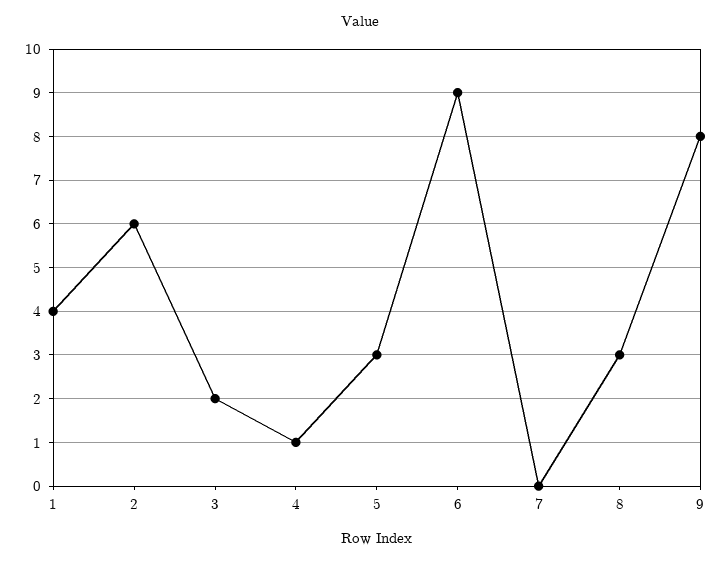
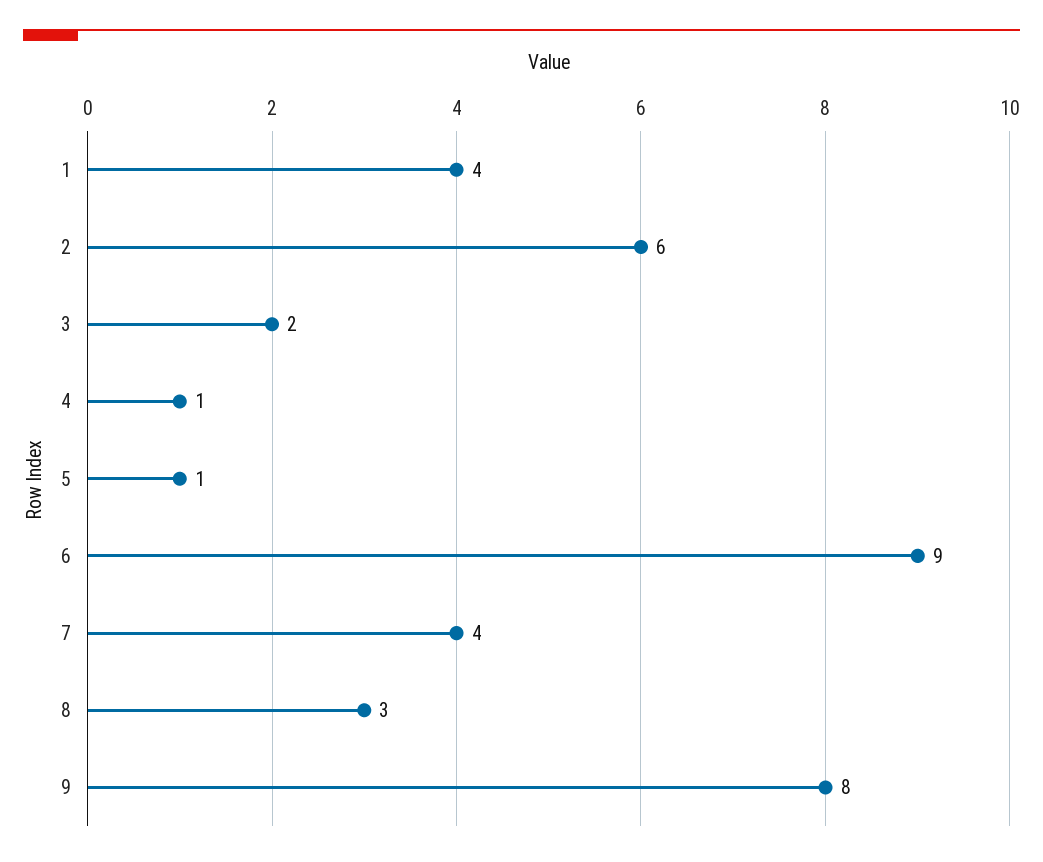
  {
    "1": 4,
    "2": 6,
    "3": 2,
    "4": 1,
-   "5": 3,
+   "5": 1,
    "6": 9,
-   "7": 0,
+   "7": 4,
    "8": 3,
    "9": 8
  }

